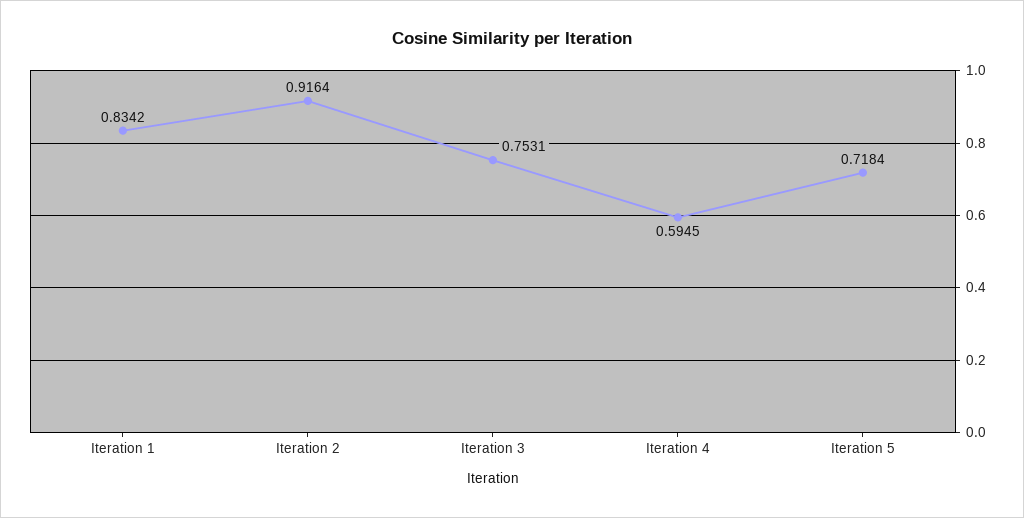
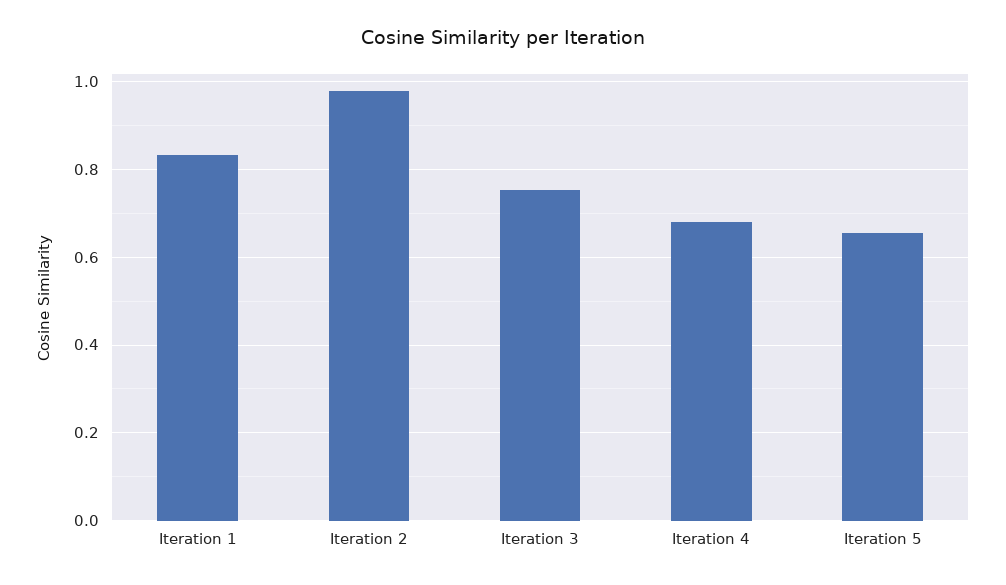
  {
    "Iteration 1": 0.8342,
-   "Iteration 2": 0.9164,
+   "Iteration 2": 0.98,
    "Iteration 3": 0.7531,
-   "Iteration 4": 0.5945,
+   "Iteration 4": 0.68,
-   "Iteration 5": 0.7184
+   "Iteration 5": 0.66
  }

